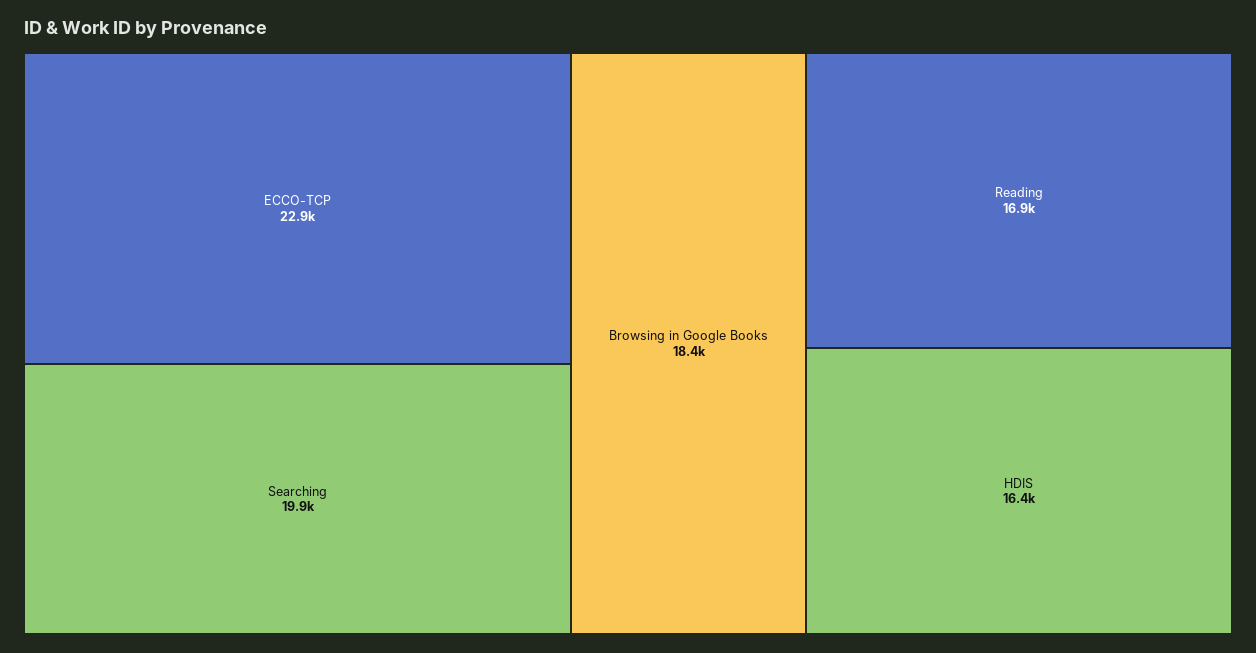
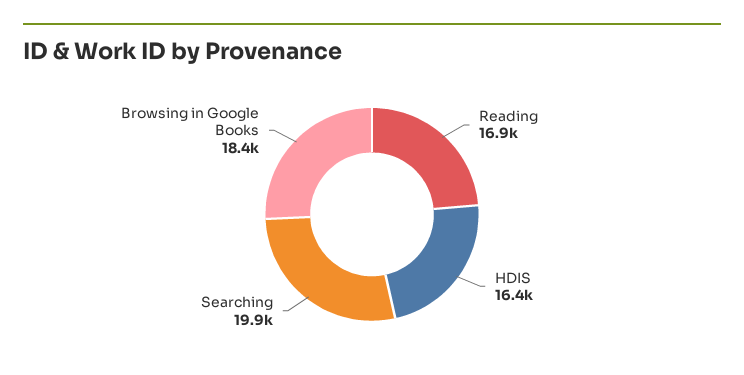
  {
-   "ECCO-TCP": 22900,
    "Searching": 19900,
    "Browsing in Google Books": 18400,
    "Reading": 16900,
    "HDIS": 16400
  }

